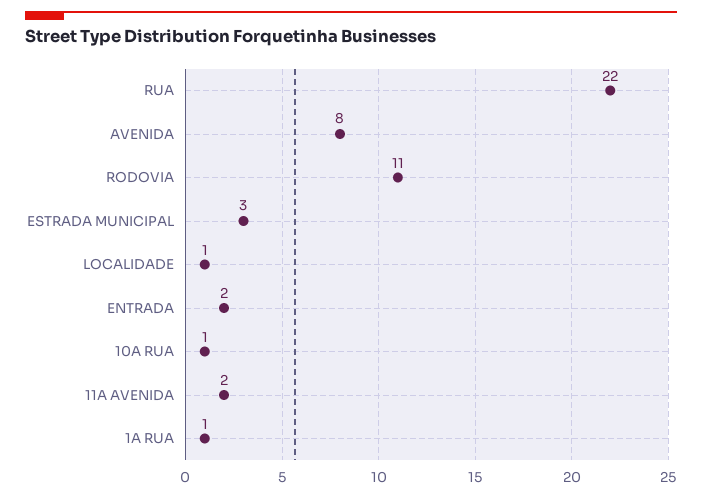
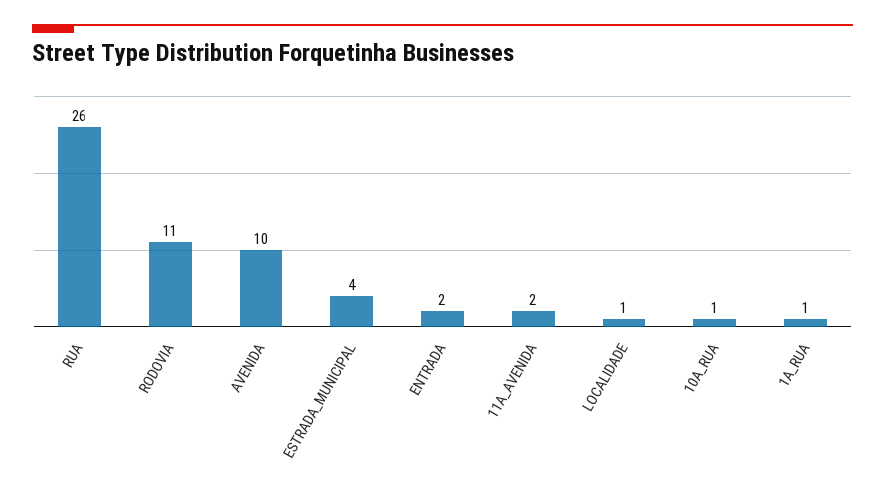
  {
-   "RUA": 22,
+   "RUA": 26,
-   "AVENIDA": 8,
+   "AVENIDA": 10,
    "RODOVIA": 11,
-   "ESTRADA MUNICIPAL": 3,
+   "ESTRADA MUNICIPAL": 4,
    "LOCALIDADE": 1,
    "ENTRADA": 2,
    "10A RUA": 1,
    "11A AVENIDA": 2,
    "1A RUA": 1
  }

